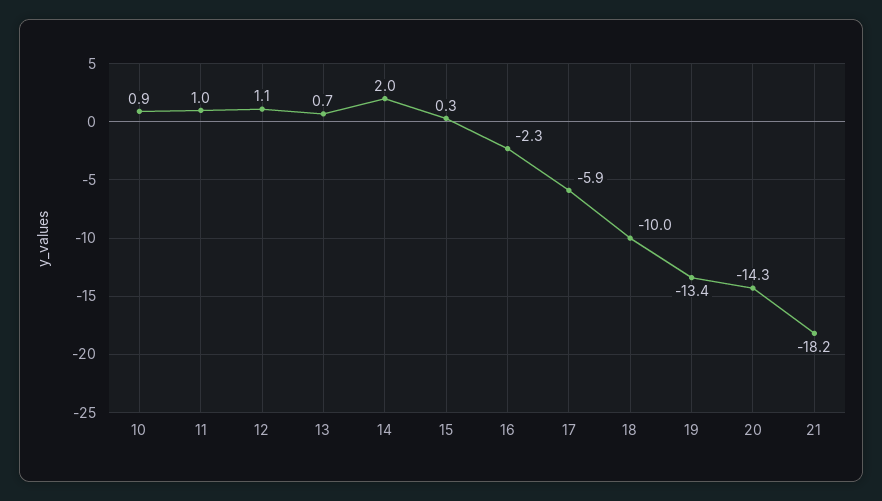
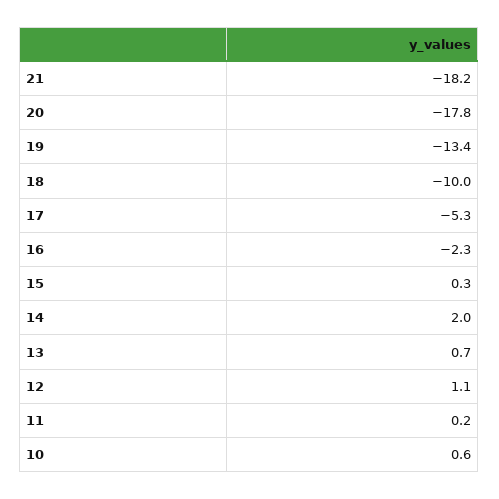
  {
-   "10": 0.9,
+   "10": 0.6,
-   "11": 1,
+   "11": 0.2,
    "12": 1.1,
    "13": 0.7,
    "14": 2,
    "15": 0.3,
    "16": -2.3,
-   "17": -5.9,
+   "17": -5.3,
    "18": -10,
    "19": -13.4,
-   "20": -14.3,
+   "20": -17.8,
    "21": -18.2
  }

